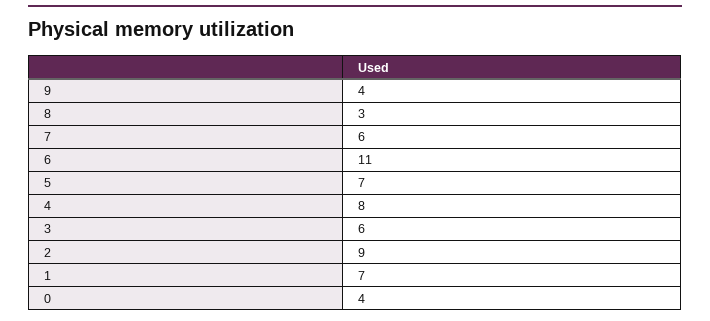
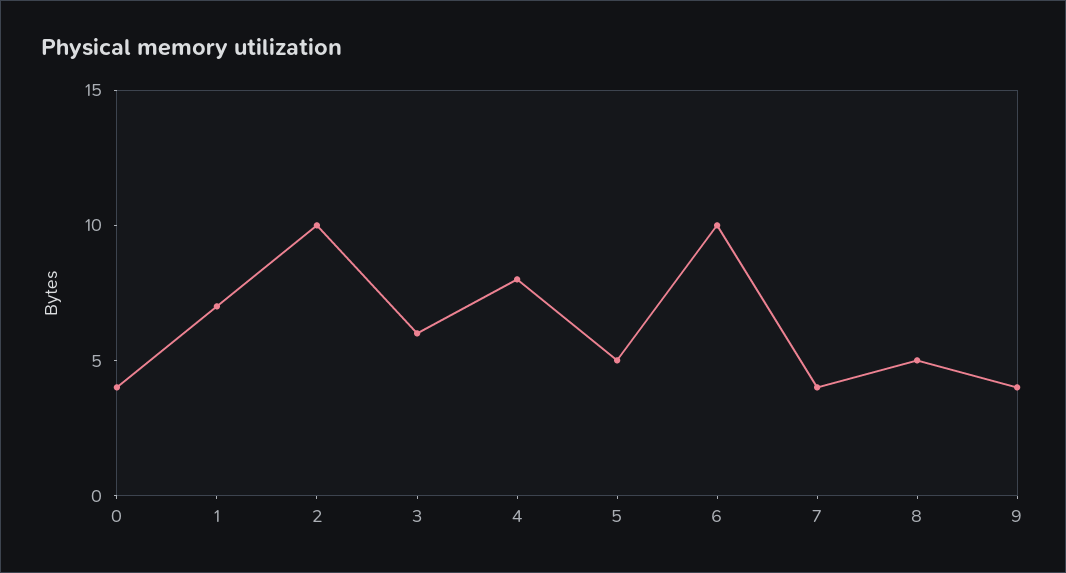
  {
    "9": 4,
-   "8": 3,
+   "8": 5,
-   "7": 6,
+   "7": 4,
-   "6": 11,
+   "6": 10,
-   "5": 7,
+   "5": 5,
    "4": 8,
    "3": 6,
-   "2": 9,
+   "2": 10,
    "1": 7,
    "0": 4
  }

